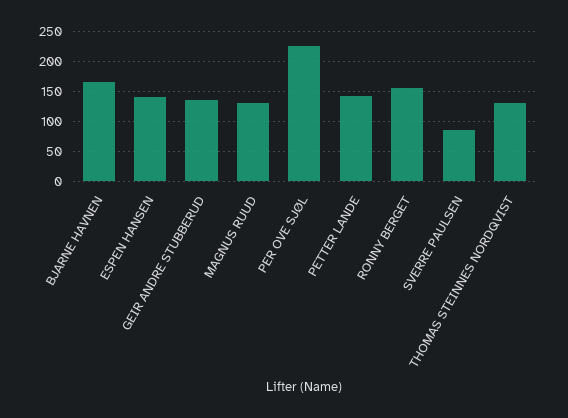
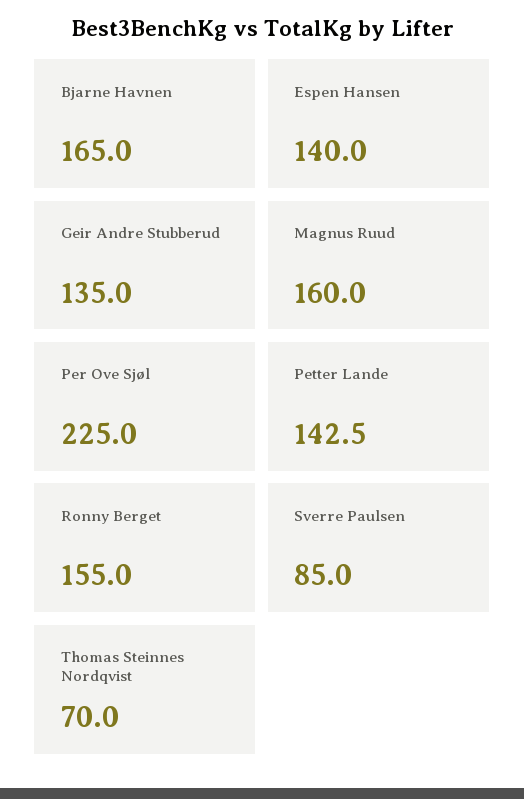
  {
    "BJARNE HAVNEN": 165,
    "ESPEN HANSEN": 140,
    "GEIR ANDRE STUBBERUD": 135,
-   "MAGNUS RUUD": 130,
+   "MAGNUS RUUD": 160,
    "PER OVE SJØL": 225,
    "PETTER LANDE": 142.5,
    "RONNY BERGET": 155,
    "SVERRE PAULSEN": 85,
-   "THOMAS STEINNES NORDQVIST": 130
+   "THOMAS STEINNES NORDQVIST": 70
  }

